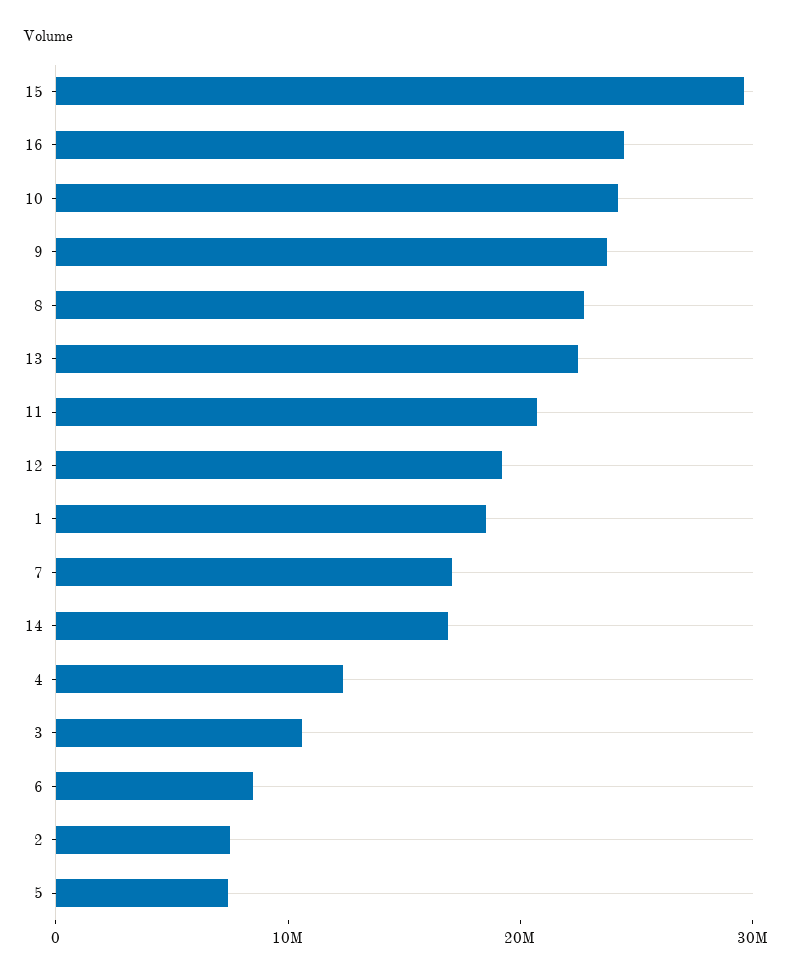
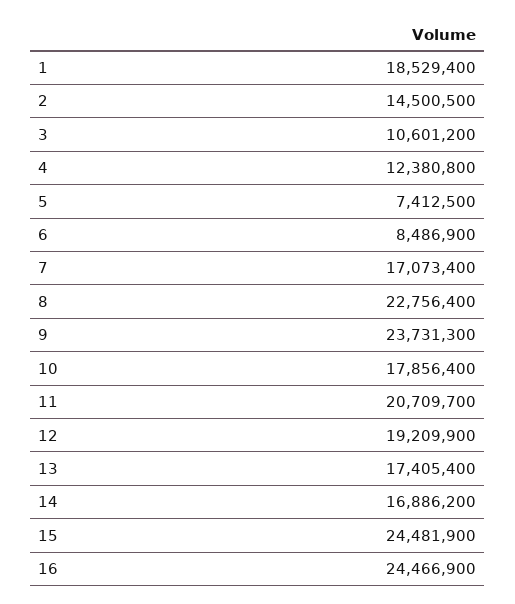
  {
-   "15": 30000000,
+   "15": 24481900,
    "16": 24466900,
-   "10": 24000000,
+   "10": 17856400,
    "9": 23731300,
    "8": 22756400,
-   "13": 22000000,
+   "13": 17405400,
    "11": 20709700,
    "12": 19209900,
    "1": 18529400,
    "7": 17073400,
    "14": 16886200,
    "4": 12380800,
    "3": 10601200,
    "6": 8486900,
-   "2": 8000000,
+   "2": 14500500,
    "5": 7412500
  }

